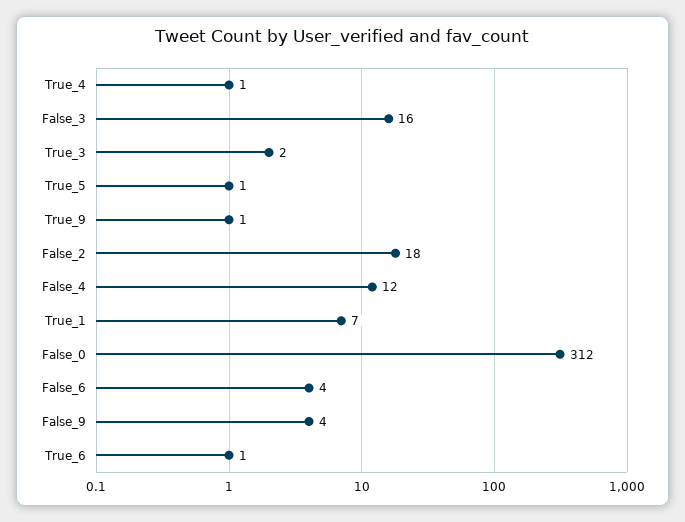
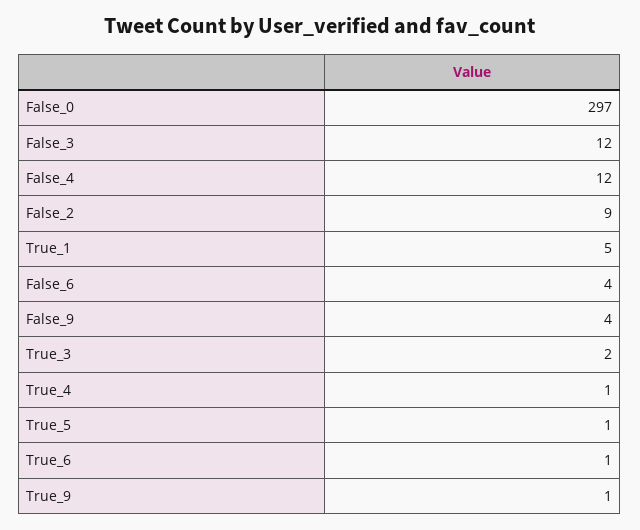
  {
    "True_4": 1,
-   "False_3": 16,
+   "False_3": 12,
    "True_3": 2,
    "True_5": 1,
    "True_9": 1,
-   "False_2": 18,
+   "False_2": 9,
    "False_4": 12,
-   "True_1": 7,
+   "True_1": 5,
-   "False_0": 312,
+   "False_0": 297,
    "False_6": 4,
    "False_9": 4,
    "True_6": 1
  }

